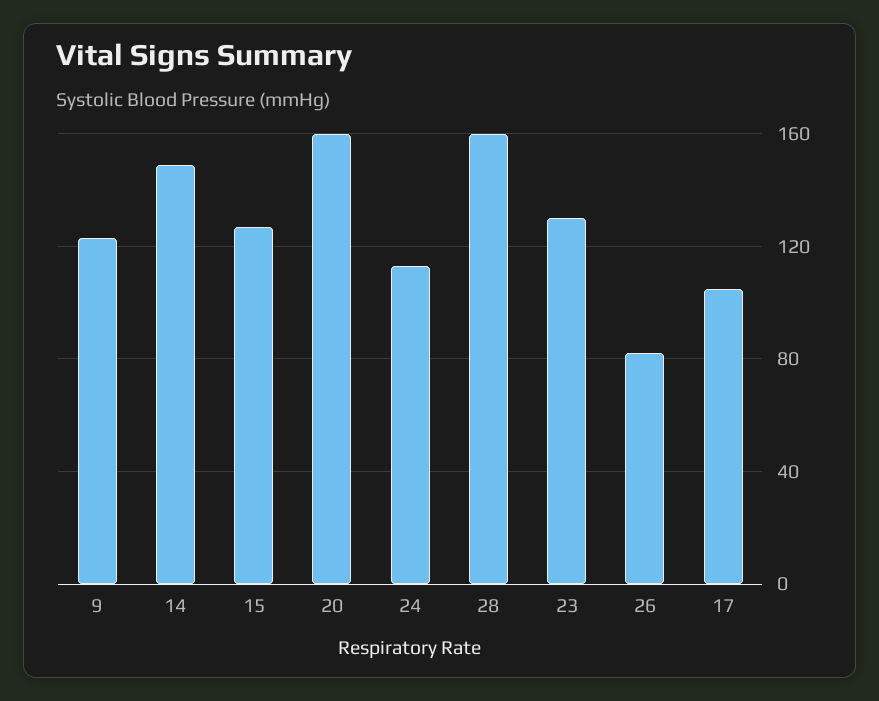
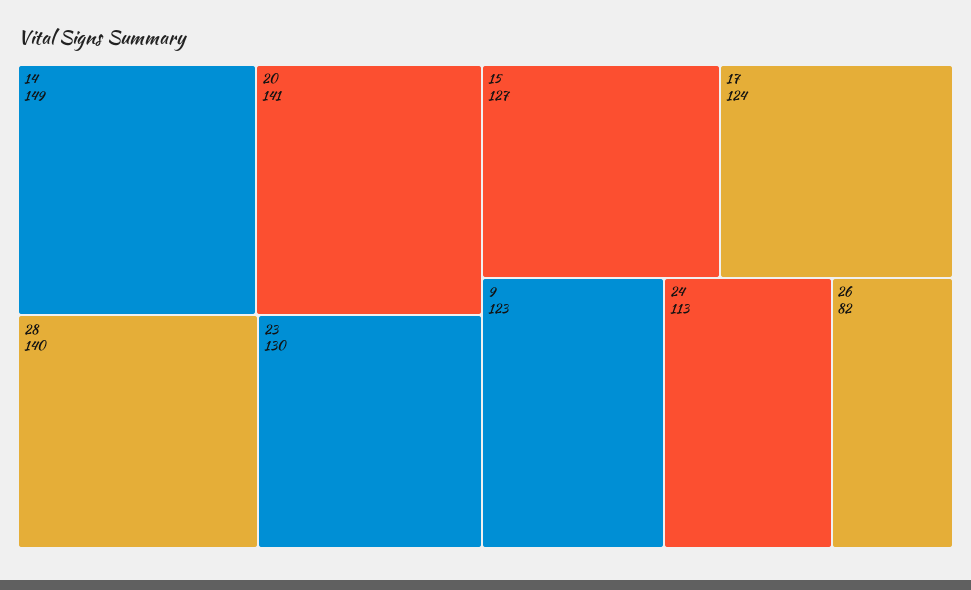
  {
    "9": 123,
    "14": 149,
    "15": 127,
-   "20": 160,
+   "20": 141,
    "24": 113,
-   "28": 160,
+   "28": 140,
    "23": 130,
    "26": 82,
-   "17": 105
+   "17": 124
  }

